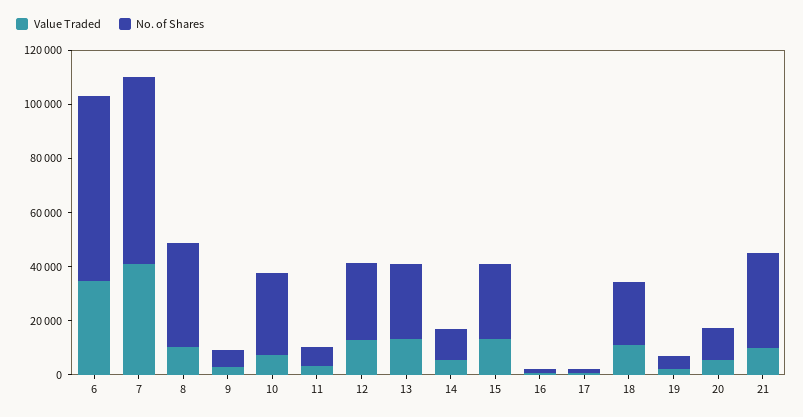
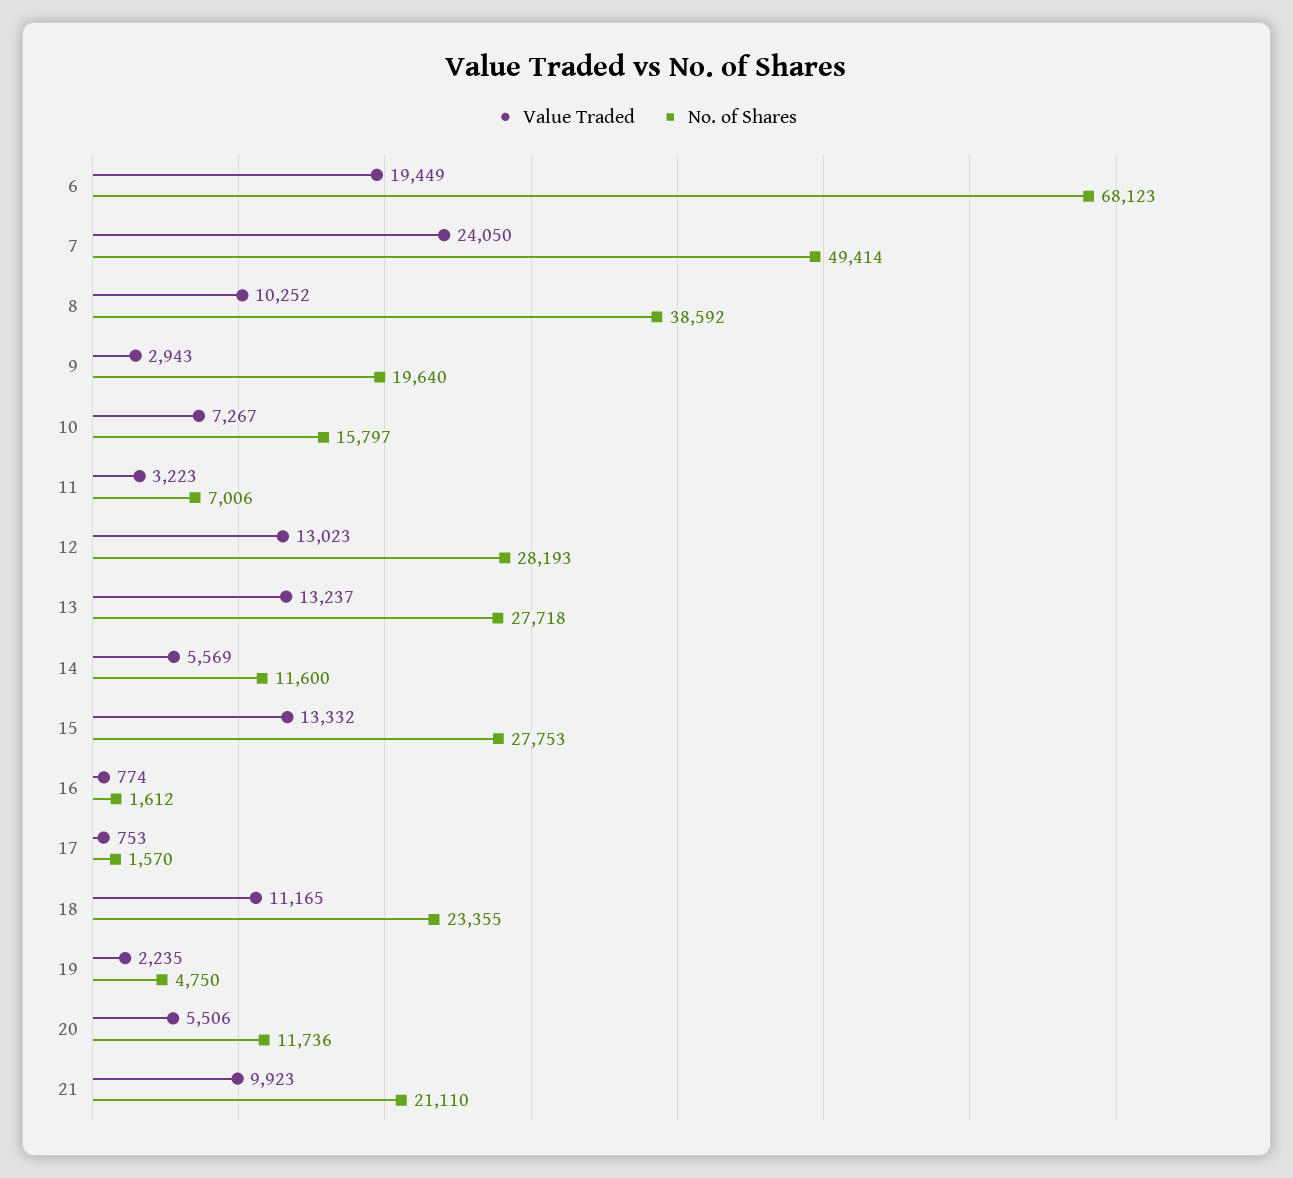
  {
    "Value Traded": {
-     "6": 35000,
+     "6": 19449,
-     "7": 40000,
+     "7": 24050,
      "8": 10252,
      "9": 2943,
      "10": 7267,
      "11": 3223,
      "12": 13023,
      "13": 13237,
      "14": 5569,
      "15": 13332,
      "16": 774,
      "17": 753,
      "18": 11165,
      "19": 2235,
      "20": 5506,
      "21": 9923
    },
    "No. of Shares": {
      "6": 68123,
-     "7": 70000,
+     "7": 49414,
      "8": 38592,
-     "9": 5000,
+     "9": 19640,
-     "10": 30000,
+     "10": 15797,
      "11": 7006,
      "12": 28193,
      "13": 27718,
      "14": 11600,
      "15": 27753,
      "16": 1612,
      "17": 1570,
      "18": 23355,
      "19": 4750,
      "20": 11736,
-     "21": 35000
+     "21": 21110
    }
  }

